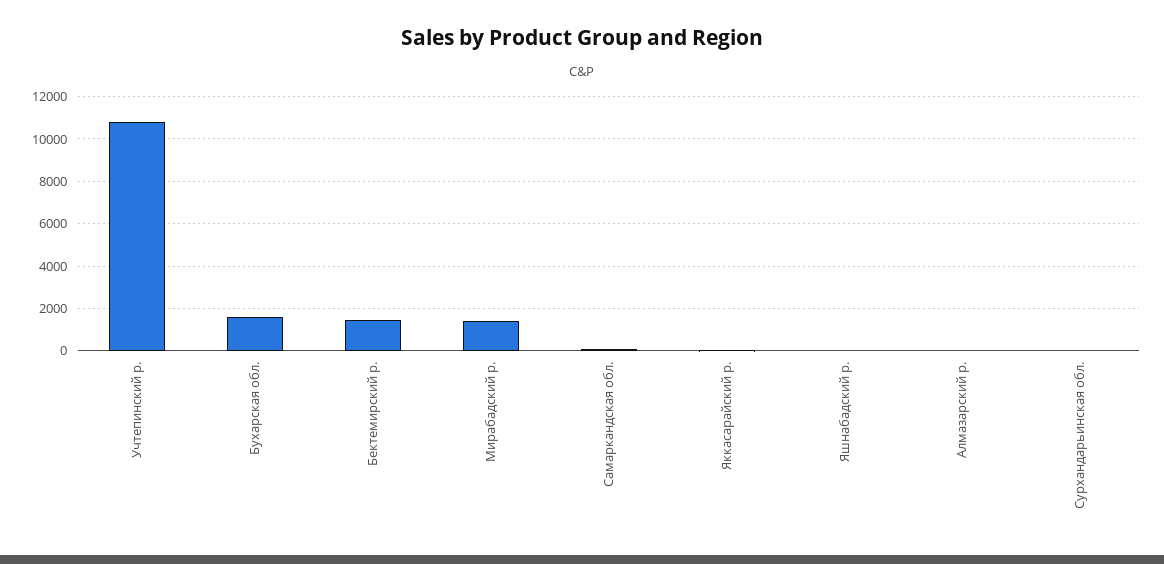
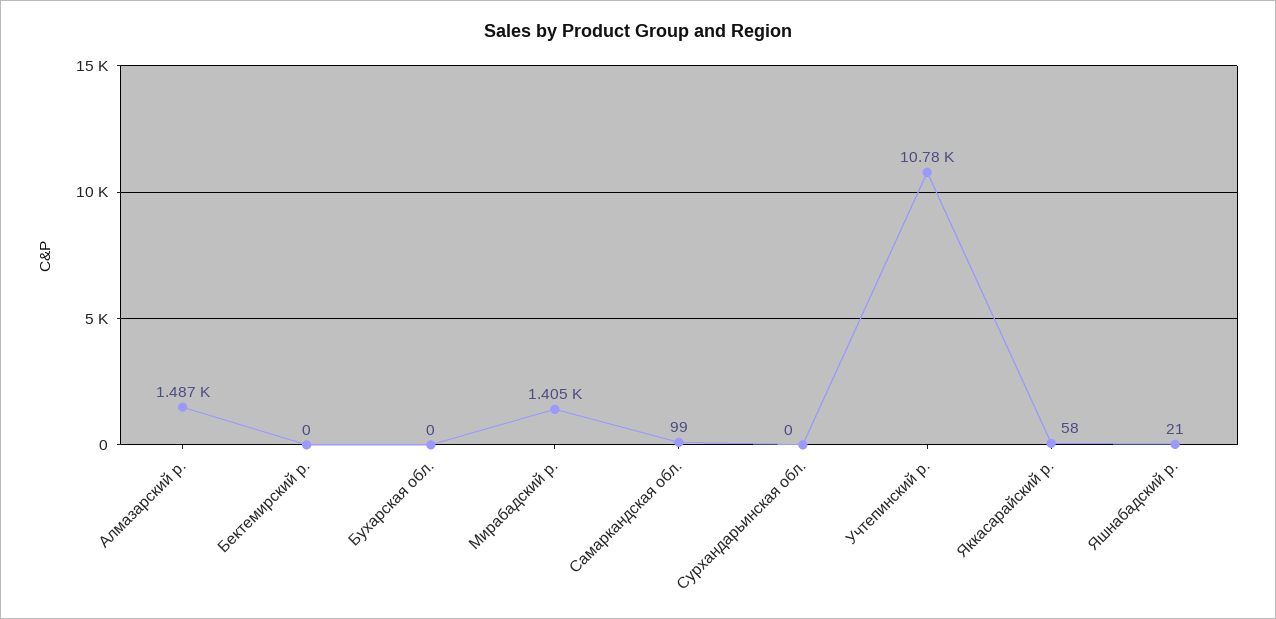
  {
    "Учтепинский р.": 10780,
-   "Бухарская обл.": 1500,
+   "Бухарская обл.": 0,
-   "Бектемирский р.": 1500,
+   "Бектемирский р.": 0,
    "Мирабадский р.": 1405,
    "Самаркандская обл.": 99,
    "Яккасарайский р.": 58,
    "Яшнабадский р.": 21,
-   "Алмазарский р.": 0,
+   "Алмазарский р.": 1487,
    "Сурхандарьинская обл.": 0
  }

